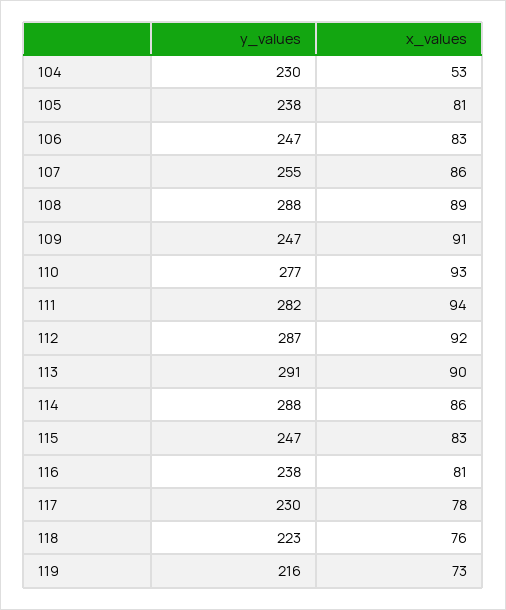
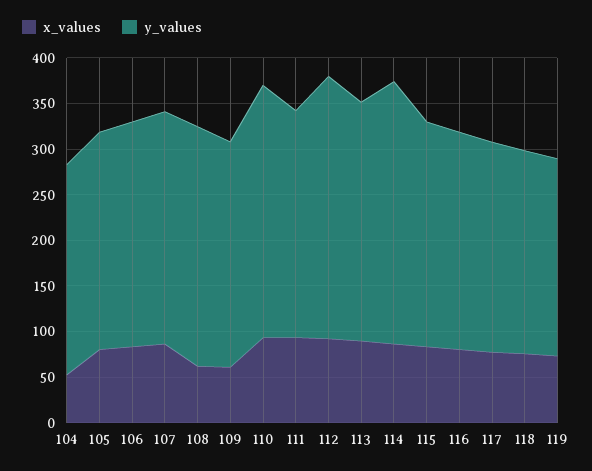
  {
    "y_values": {
      "104": 230,
      "105": 238,
      "106": 247,
      "107": 255,
-     "108": 288,
+     "108": 260,
      "109": 247,
      "110": 277,
-     "111": 282,
+     "111": 250,
      "112": 287,
-     "113": 291,
+     "113": 260,
      "114": 288,
      "115": 247,
      "116": 238,
      "117": 230,
      "118": 223,
      "119": 216
    },
    "x_values": {
      "104": 53,
      "105": 81,
      "106": 83,
      "107": 86,
-     "108": 89,
+     "108": 60,
-     "109": 91,
+     "109": 60,
      "110": 93,
      "111": 94,
      "112": 92,
      "113": 90,
      "114": 86,
      "115": 83,
      "116": 81,
      "117": 78,
      "118": 76,
      "119": 73
    }
  }

